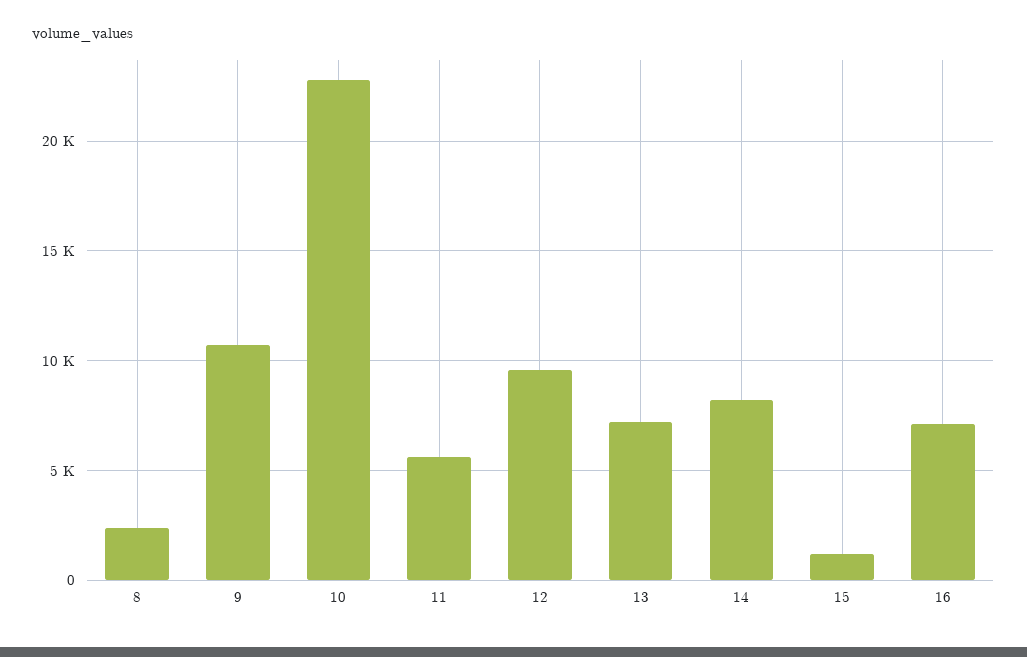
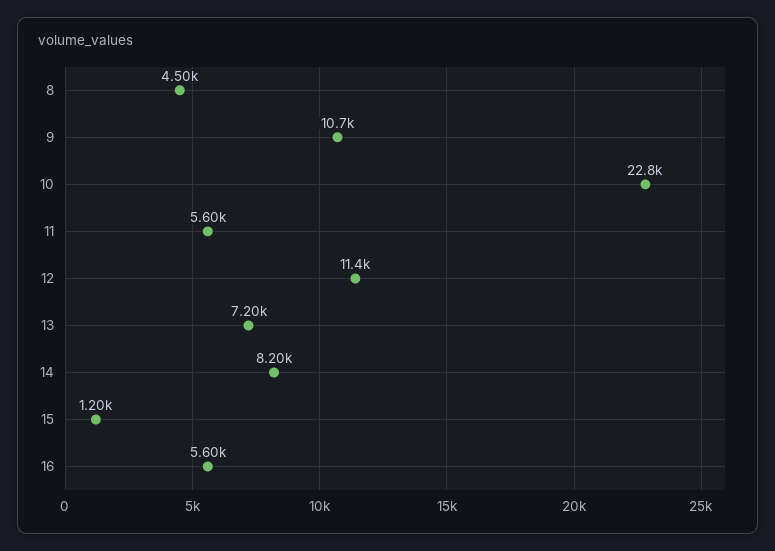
  {
-   "8": 2500,
+   "8": 4500,
    "9": 10700,
    "10": 22800,
    "11": 5600,
-   "12": 9500,
+   "12": 11400,
    "13": 7200,
    "14": 8200,
    "15": 1200,
-   "16": 7000
+   "16": 5600
  }

